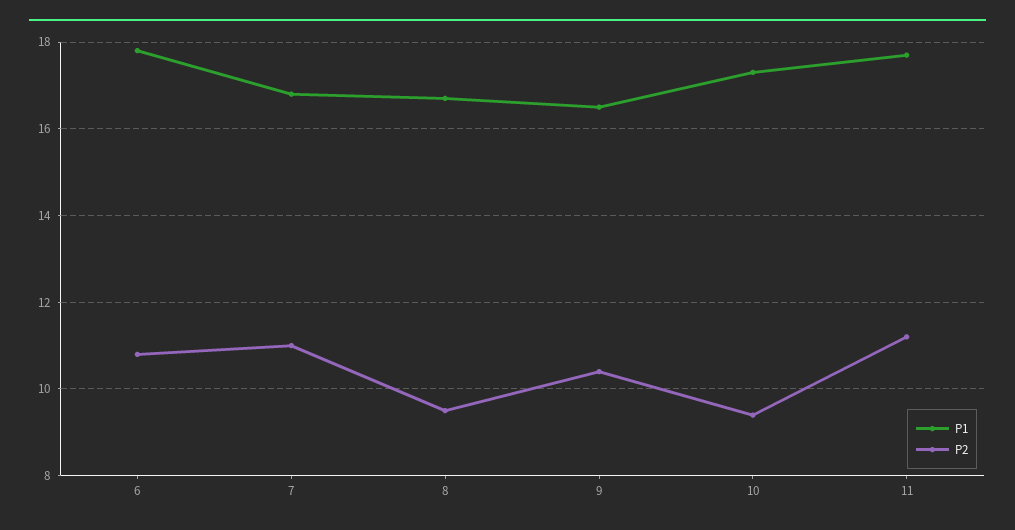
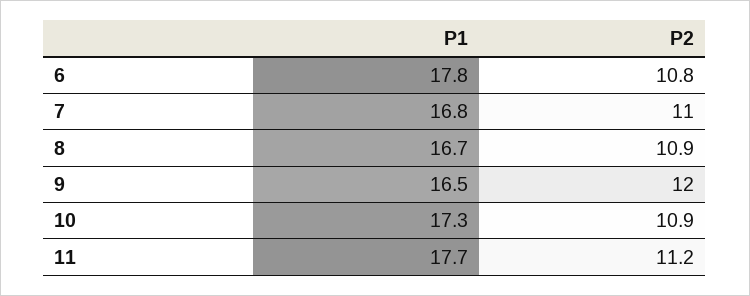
  {
    "P1": {
      "6": 17.8,
      "7": 16.8,
      "8": 16.7,
      "9": 16.5,
      "10": 17.3,
      "11": 17.7
    },
    "P2": {
      "6": 10.8,
      "7": 11,
-     "8": 9.5,
+     "8": 10.9,
-     "9": 10.5,
+     "9": 12,
-     "10": 9.5,
+     "10": 10.9,
      "11": 11.2
    }
  }

